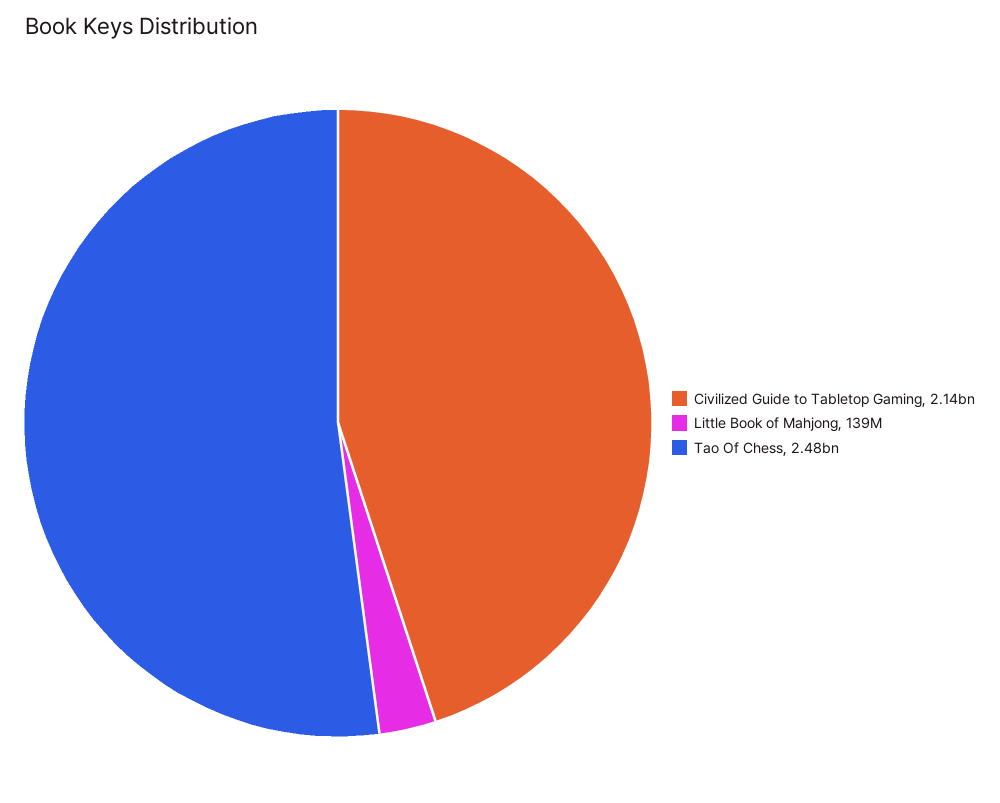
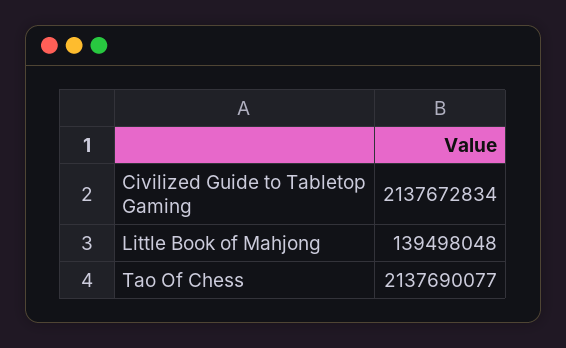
  {
    "Civilized Guide to Tabletop Gaming": 2137672834,
    "Little Book of Mahjong": 139498048,
-   "Tao Of Chess": 2480000000
+   "Tao Of Chess": 2137690077
  }

